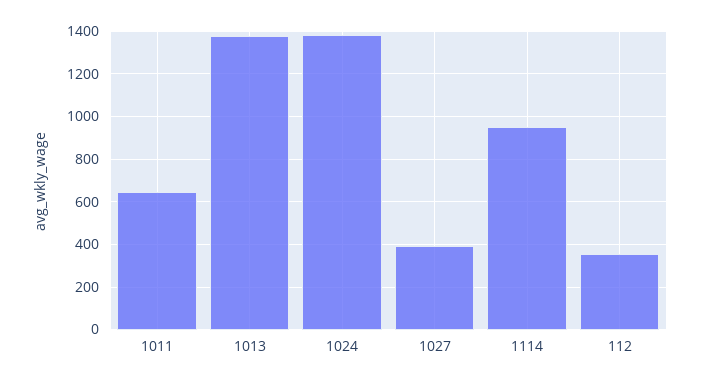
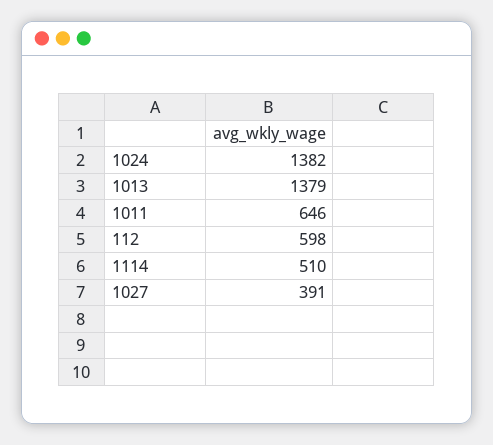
  {
    "1011": 646,
    "1013": 1379,
    "1024": 1382,
    "1027": 391,
-   "1114": 950,
+   "1114": 510,
-   "112": 350
+   "112": 598
  }

